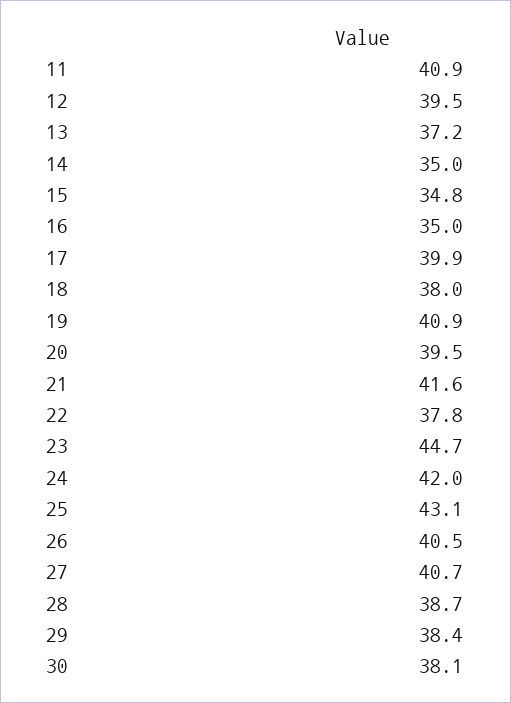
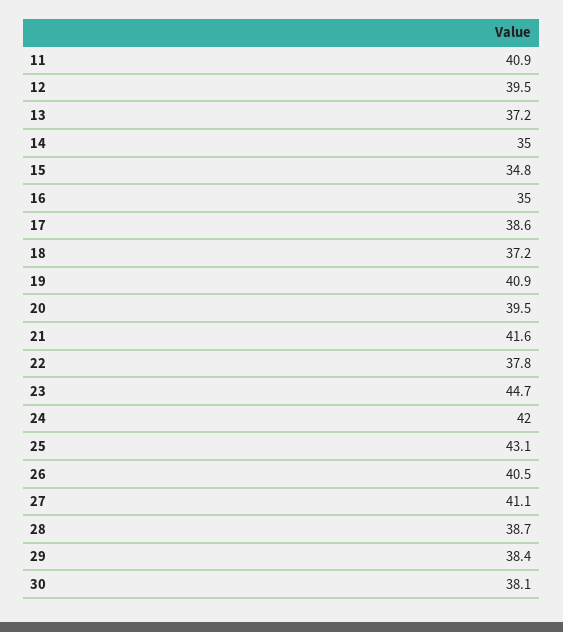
  {
    "11": 40.9,
    "12": 39.5,
    "13": 37.2,
    "14": 35,
    "15": 34.8,
    "16": 35,
-   "17": 39.9,
+   "17": 38.6,
-   "18": 38,
+   "18": 37.2,
    "19": 40.9,
    "20": 39.5,
    "21": 41.6,
    "22": 37.8,
    "23": 44.7,
    "24": 42,
    "25": 43.1,
    "26": 40.5,
-   "27": 40.7,
+   "27": 41.1,
    "28": 38.7,
    "29": 38.4,
    "30": 38.1
  }

